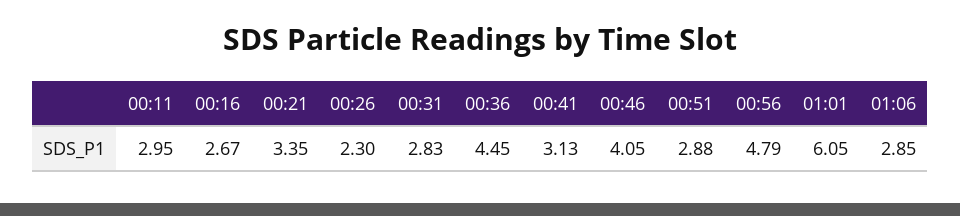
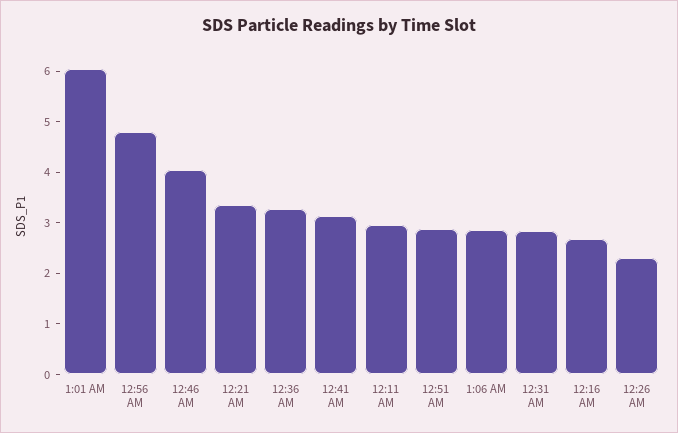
  {
    "00:11": 2.95,
    "00:16": 2.67,
    "00:21": 3.35,
    "00:26": 2.3,
    "00:31": 2.83,
-   "00:36": 4.45,
+   "00:36": 3.2,
    "00:41": 3.13,
    "00:46": 4.05,
    "00:51": 2.88,
    "00:56": 4.79,
    "01:01": 6.05,
    "01:06": 2.85
  }

